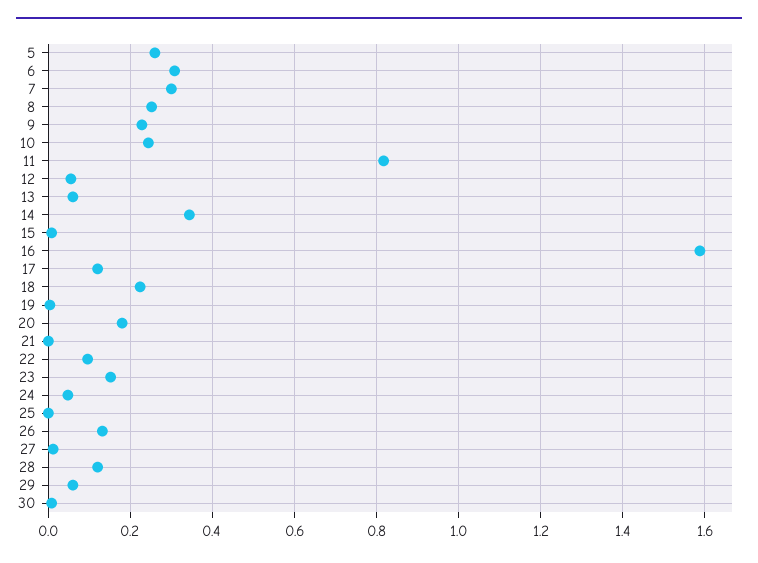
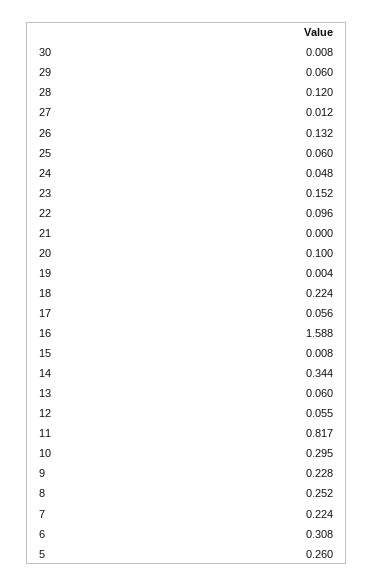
  {
    "5": 0.26,
    "6": 0.308,
-   "7": 0.3,
+   "7": 0.224,
    "8": 0.252,
    "9": 0.228,
-   "10": 0.24,
+   "10": 0.295,
    "11": 0.817,
    "12": 0.055,
    "13": 0.06,
    "14": 0.344,
    "15": 0.008,
    "16": 1.588,
-   "17": 0.12,
+   "17": 0.056,
    "18": 0.224,
    "19": 0.004,
-   "20": 0.18,
+   "20": 0.1,
    "21": 0,
    "22": 0.096,
    "23": 0.152,
    "24": 0.048,
-   "25": 0,
+   "25": 0.06,
    "26": 0.132,
    "27": 0.012,
    "28": 0.12,
    "29": 0.06,
    "30": 0.008
  }

